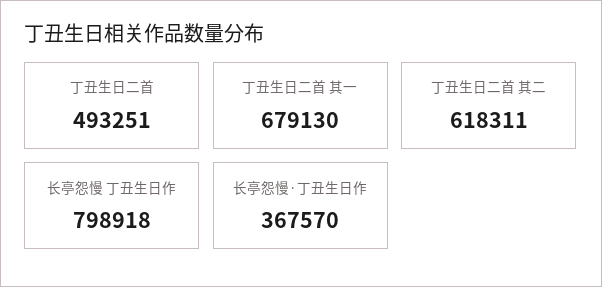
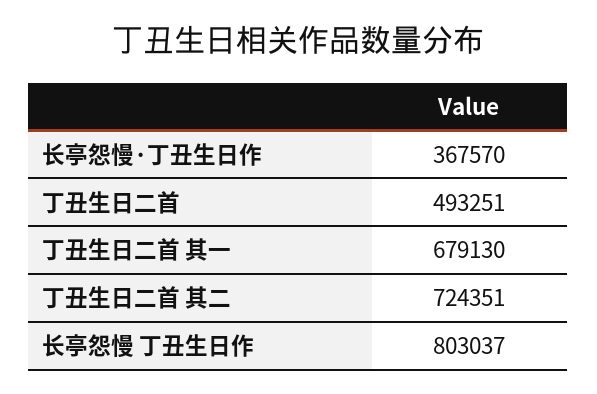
  {
    "丁丑生日二首": 493251,
    "丁丑生日二首 其一": 679130,
-   "丁丑生日二首 其二": 618311,
+   "丁丑生日二首 其二": 724351,
-   "长亭怨慢 丁丑生日作": 798918,
+   "长亭怨慢 丁丑生日作": 803037,
    "长亭怨慢·丁丑生日作": 367570
  }

